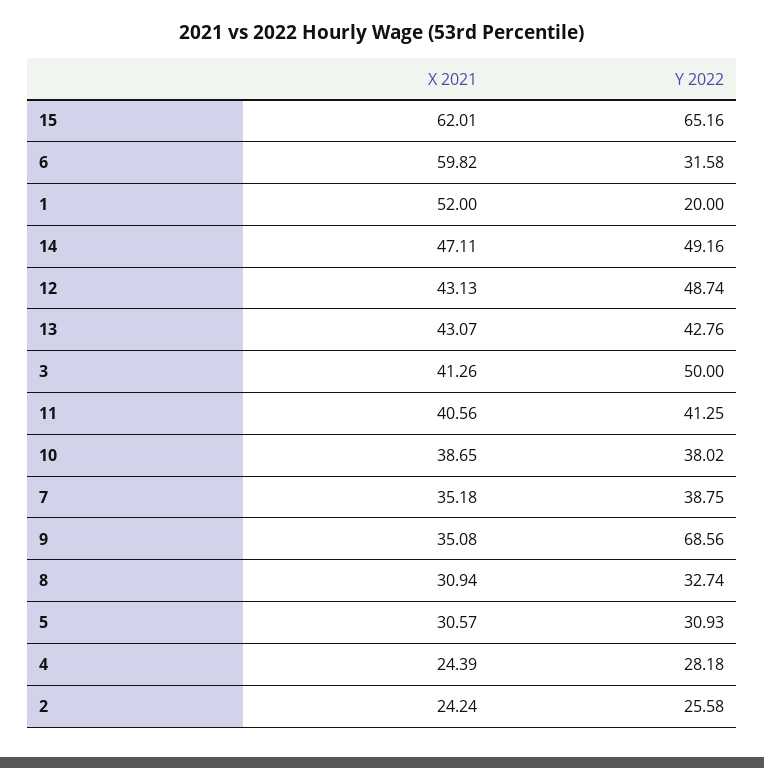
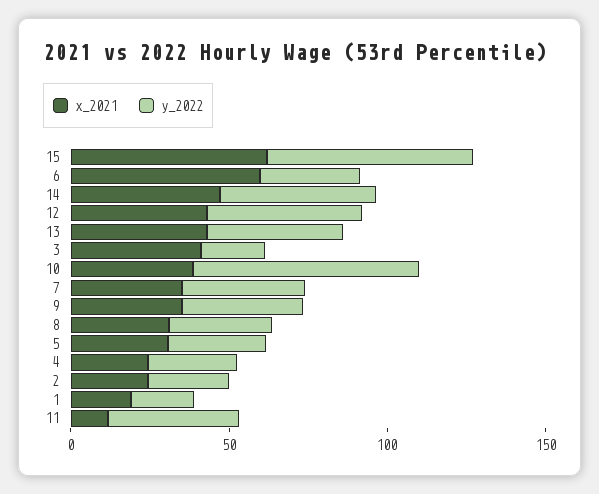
  {
    "X 2021": {
      "15": 62.01,
      "6": 59.82,
-     "1": 52,
+     "1": 20,
      "14": 47.11,
      "12": 43.13,
      "13": 43.07,
      "3": 41.26,
-     "11": 40.56,
+     "11": 10,
      "10": 38.65,
      "7": 35.18,
      "9": 35.08,
      "8": 30.94,
      "5": 30.57,
      "4": 24.39,
      "2": 24.24
    },
    "Y 2022": {
      "15": 65.16,
      "6": 31.58,
      "1": 20,
      "14": 49.16,
      "12": 48.74,
      "13": 42.76,
-     "3": 50,
+     "3": 20,
      "11": 41.25,
-     "10": 38.02,
+     "10": 70,
      "7": 38.75,
-     "9": 68.56,
+     "9": 40,
      "8": 32.74,
      "5": 30.93,
      "4": 28.18,
      "2": 25.58
    }
  }

